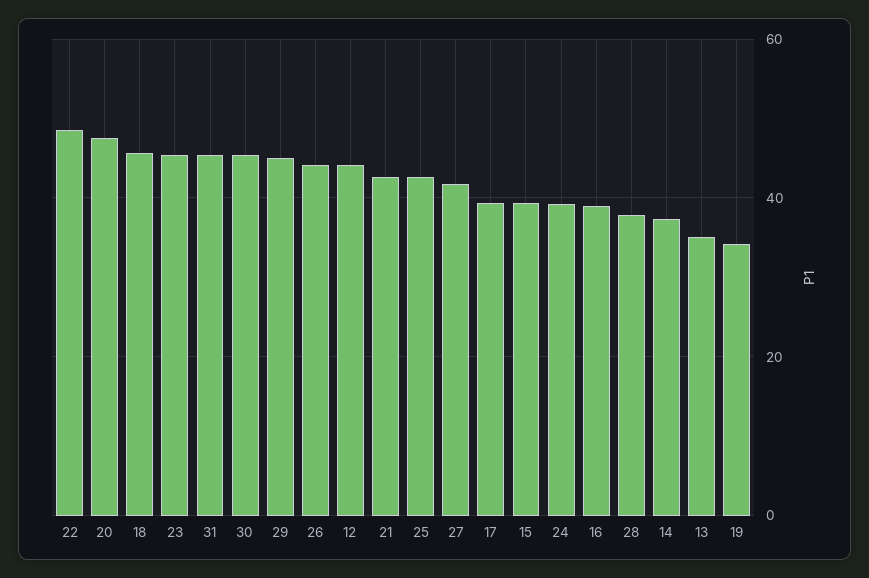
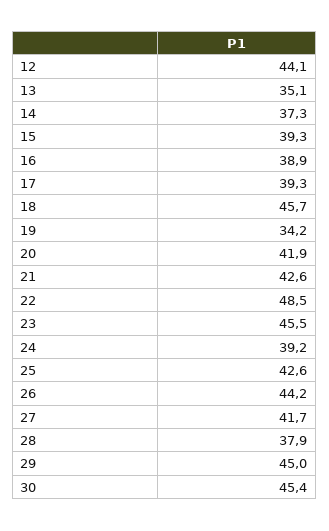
  {
    "22": 48.5,
-   "20": 48,
+   "20": 41.9,
    "18": 45.7,
    "23": 45.5,
-   "31": 46,
    "30": 45.4,
    "29": 45,
    "26": 44.2,
    "12": 44.1,
    "21": 42.6,
    "25": 42.6,
    "27": 41.7,
    "17": 39.3,
    "15": 39.3,
    "24": 39.2,
    "16": 38.9,
    "28": 37.9,
    "14": 37.3,
    "13": 35.1,
    "19": 34.2
  }

